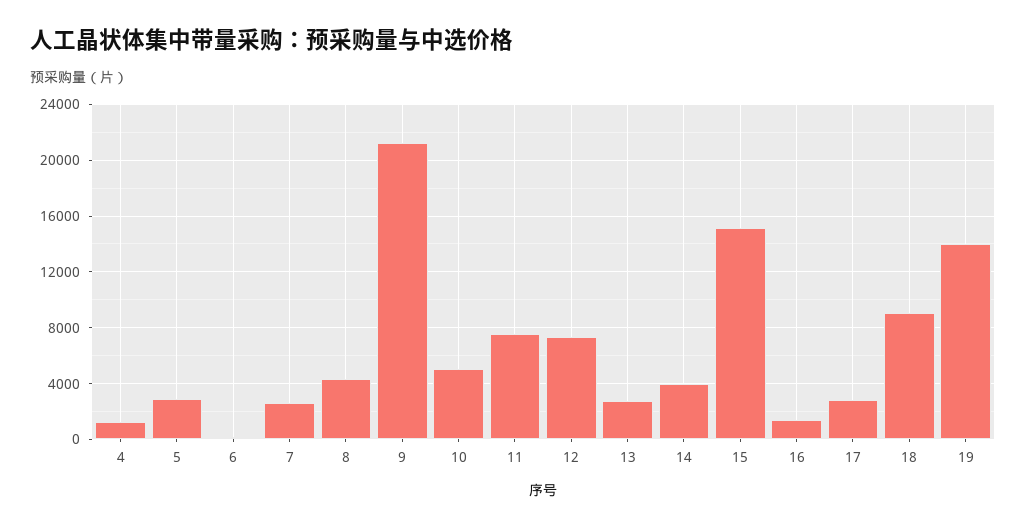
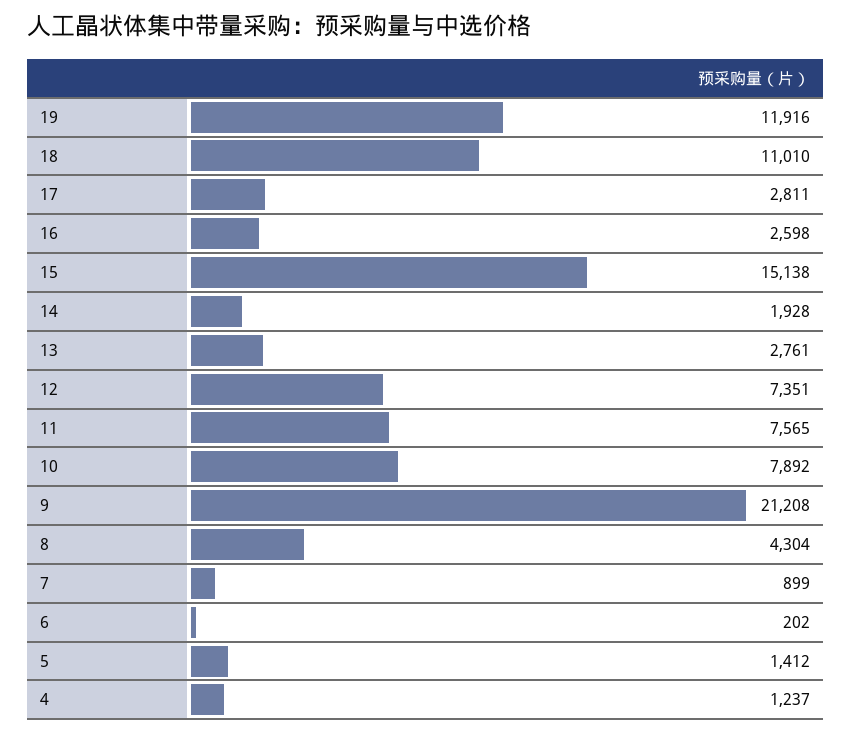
  {
    "4": 1237,
-   "5": 3000,
+   "5": 1412,
    "6": 202,
-   "7": 2500,
+   "7": 899,
    "8": 4304,
    "9": 21208,
-   "10": 5000,
+   "10": 7892,
    "11": 7565,
    "12": 7351,
    "13": 2761,
-   "14": 4000,
+   "14": 1928,
    "15": 15138,
-   "16": 1500,
+   "16": 2598,
    "17": 2811,
-   "18": 9000,
+   "18": 11010,
-   "19": 14000
+   "19": 11916
  }

